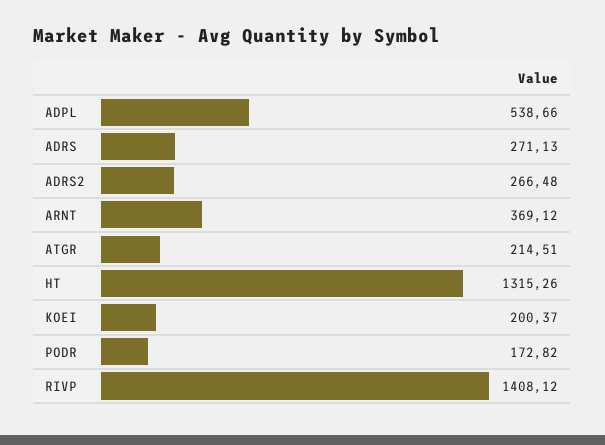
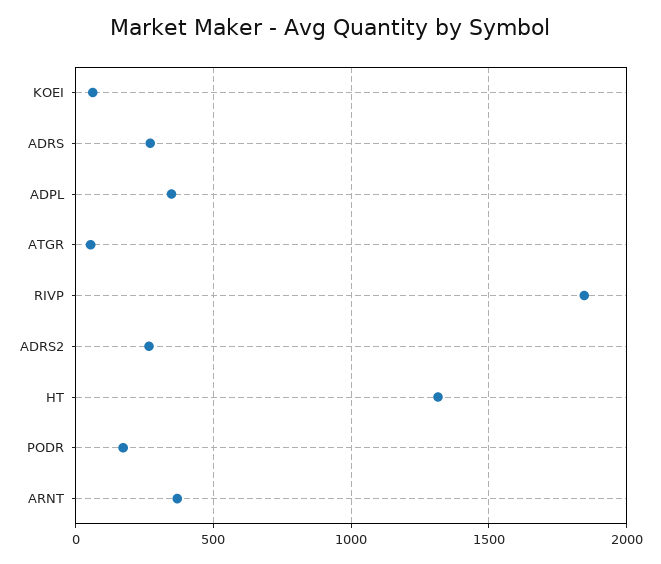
  {
-   "ADPL": 538.66,
+   "ADPL": 350,
    "ADRS": 271.13,
    "ADRS2": 266.48,
    "ARNT": 369.12,
-   "ATGR": 214.51,
+   "ATGR": 50,
    "HT": 1315.26,
-   "KOEI": 200.37,
+   "KOEI": 50,
    "PODR": 172.82,
-   "RIVP": 1408.12
+   "RIVP": 1850
  }

